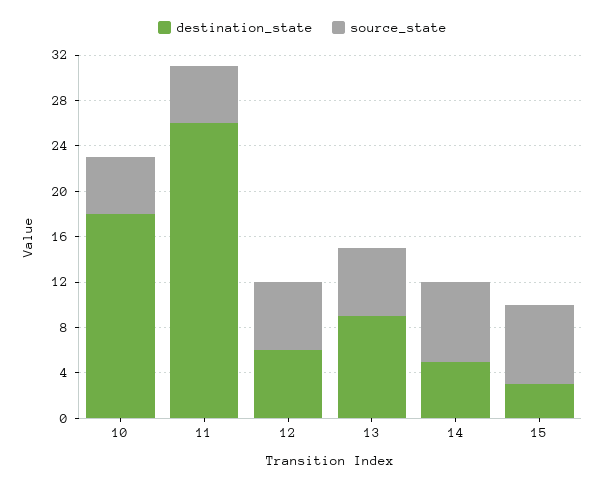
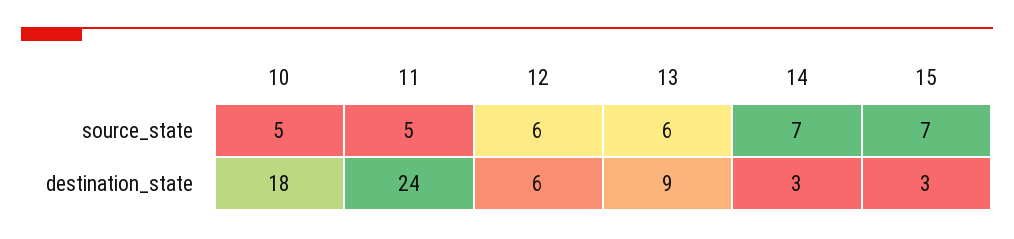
  {
    "destination_state": {
      "10": 18,
-     "11": 26,
+     "11": 24,
      "12": 6,
      "13": 9,
-     "14": 5,
+     "14": 3,
      "15": 3
    },
    "source_state": {
      "10": 5,
      "11": 5,
      "12": 6,
      "13": 6,
      "14": 7,
      "15": 7
    }
  }

